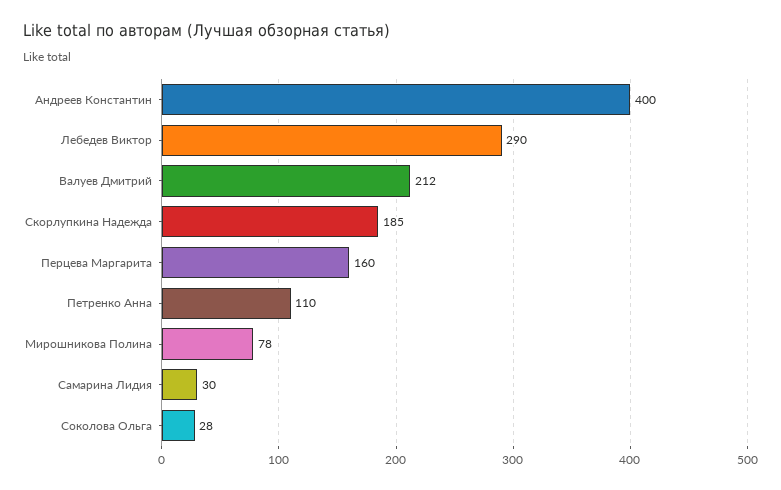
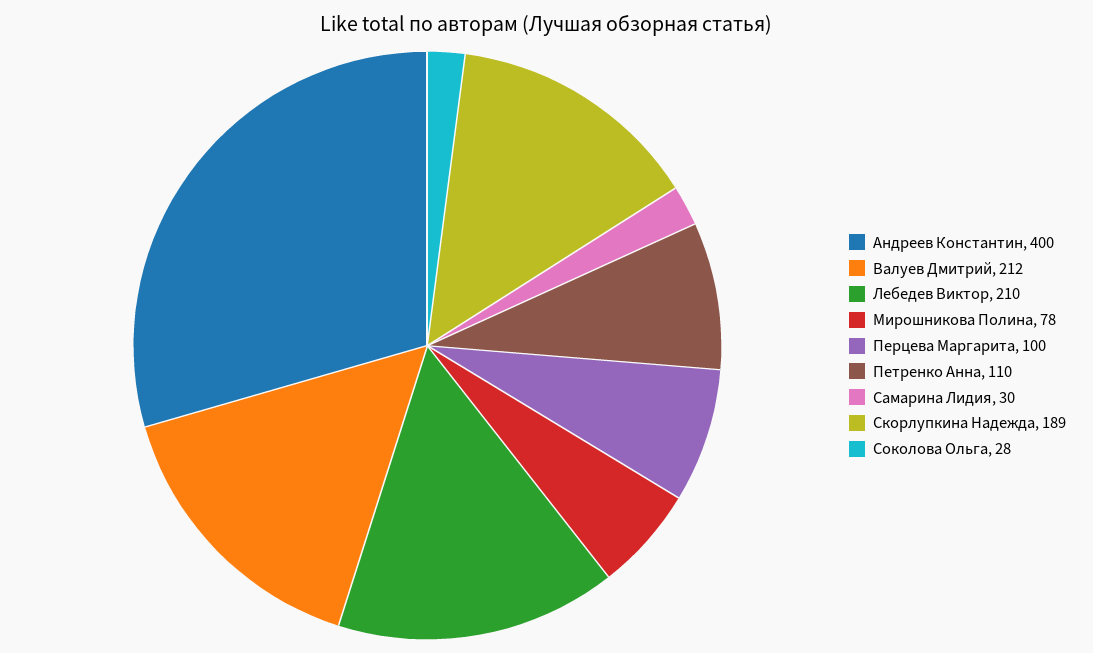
  {
    "Андреев Константин": 400,
-   "Лебедев Виктор": 290,
+   "Лебедев Виктор": 210,
    "Валуев Дмитрий": 212,
-   "Скорлупкина Надежда": 185,
+   "Скорлупкина Надежда": 189,
-   "Перцева Маргарита": 160,
+   "Перцева Маргарита": 100,
    "Петренко Анна": 110,
    "Мирошникова Полина": 78,
    "Самарина Лидия": 30,
    "Соколова Ольга": 28
  }

